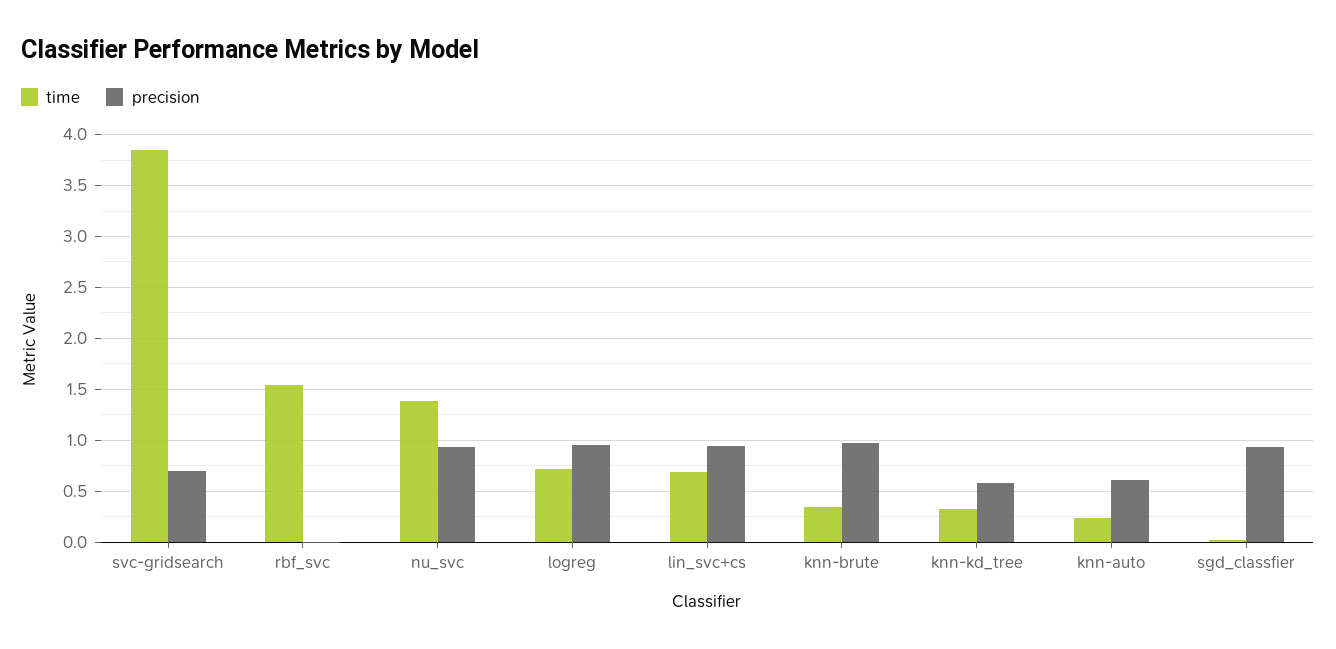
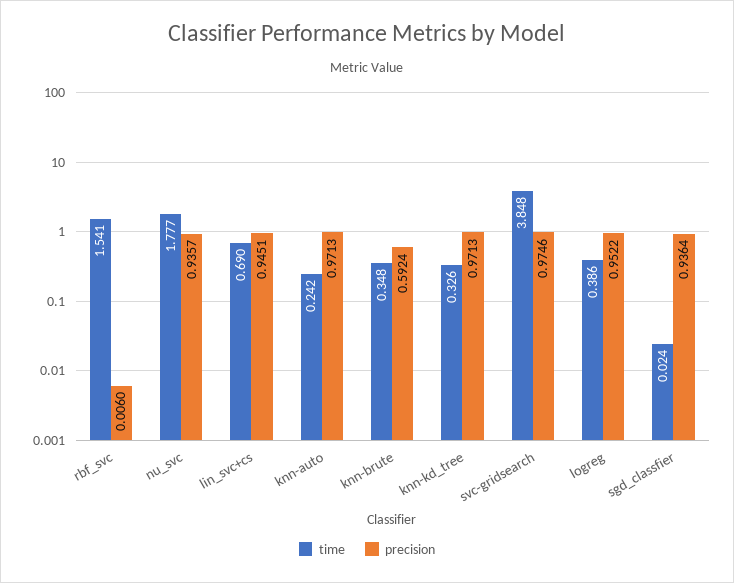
  {
    "time": {
      "svc-gridsearch": 3.848,
      "rbf_svc": 1.541,
-     "nu_svc": 1.4,
+     "nu_svc": 1.777,
-     "logreg": 0.7,
+     "logreg": 0.386,
      "lin_svc+cs": 0.69,
      "knn-brute": 0.348,
      "knn-kd_tree": 0.326,
      "knn-auto": 0.242,
      "sgd_classfier": 0.024
    },
    "precision": {
-     "svc-gridsearch": 0.7,
+     "svc-gridsearch": 0.9746,
      "rbf_svc": 0.006,
      "nu_svc": 0.9357,
      "logreg": 0.9522,
      "lin_svc+cs": 0.9451,
-     "knn-brute": 1,
+     "knn-brute": 0.5924,
-     "knn-kd_tree": 0.6,
+     "knn-kd_tree": 0.9713,
-     "knn-auto": 0.6,
+     "knn-auto": 0.9713,
      "sgd_classfier": 0.9364
    }
  }

